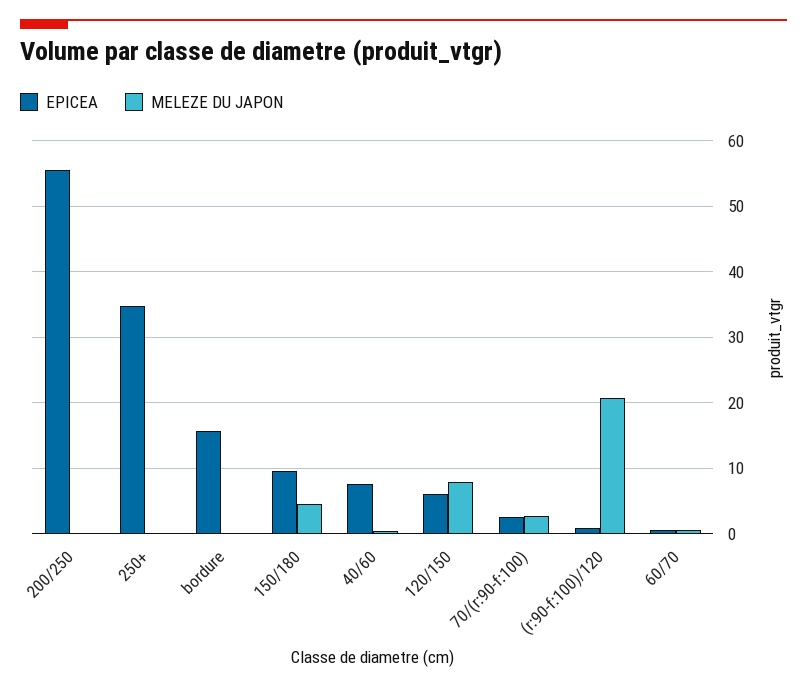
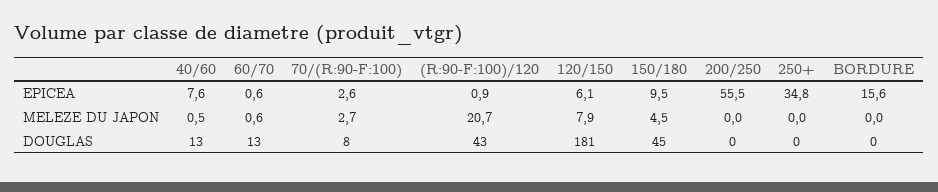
  {
    "EPICEA": {
      "200/250": 55.5,
      "250+": 34.8,
      "bordure": 15.6,
      "150/180": 9.5,
      "40/60": 7.6,
      "120/150": 6.1,
      "70/(r:90-f:100)": 2.6,
      "(r:90-f:100)/120": 0.9,
      "60/70": 0.6
    },
    "MELEZE DU JAPON": {
      "200/250": 0,
      "250+": 0,
      "bordure": 0,
      "150/180": 4.5,
      "40/60": 0.5,
      "120/150": 7.9,
      "70/(r:90-f:100)": 2.7,
      "(r:90-f:100)/120": 20.7,
      "60/70": 0.6
-   }
+   },
+   "DOUGLAS": {
+     "40/60": 13,
+     "60/70": 13,
+     "70/(r:90-f:100)": 8,
+     "(r:90-f:100)/120": 43,
+     "120/150": 181,
+     "150/180": 45,
+     "200/250": 0,
+     "250+": 0,
+     "bordure": 0
+   }
  }

